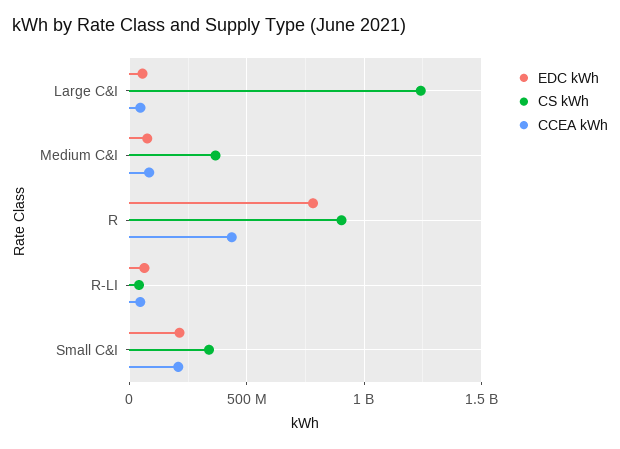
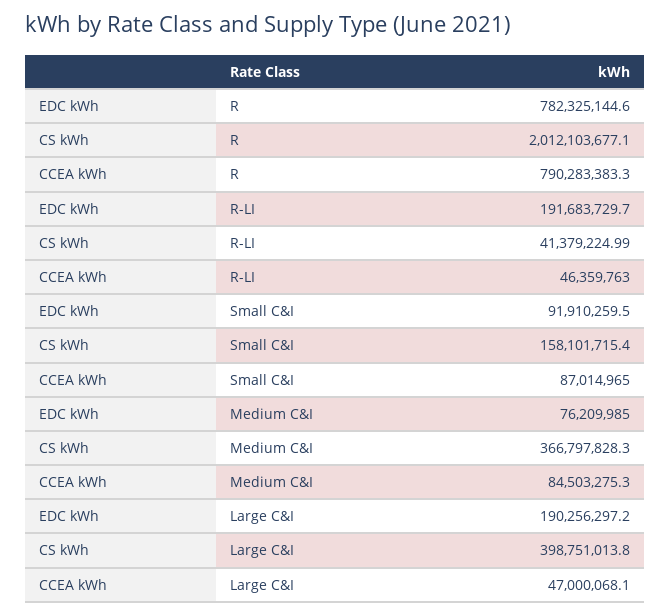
  {
    "EDC kWh": {
-     "Large C&I": 50000000,
+     "Large C&I": 190256297.2,
      "Medium C&I": 76209985,
      "R": 782325144.6,
-     "R-LI": 50000000,
+     "R-LI": 191683729.7,
-     "Small C&I": 200000000
+     "Small C&I": 91910259.5
    },
    "CS kWh": {
-     "Large C&I": 1250000000,
+     "Large C&I": 398751013.8,
      "Medium C&I": 366797828.3,
-     "R": 900000000,
+     "R": 2012103677.1,
      "R-LI": 41379224.99,
-     "Small C&I": 350000000
+     "Small C&I": 158101715.4
    },
    "CCEA kWh": {
      "Large C&I": 47000068.1,
      "Medium C&I": 84503275.3,
-     "R": 450000000,
+     "R": 790283383.3,
      "R-LI": 46359763,
-     "Small C&I": 200000000
+     "Small C&I": 87014965
    }
  }

